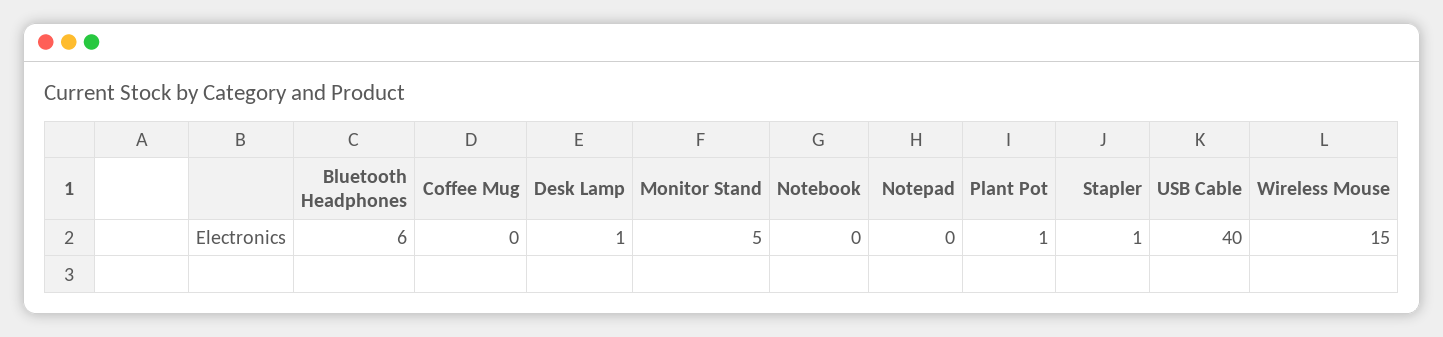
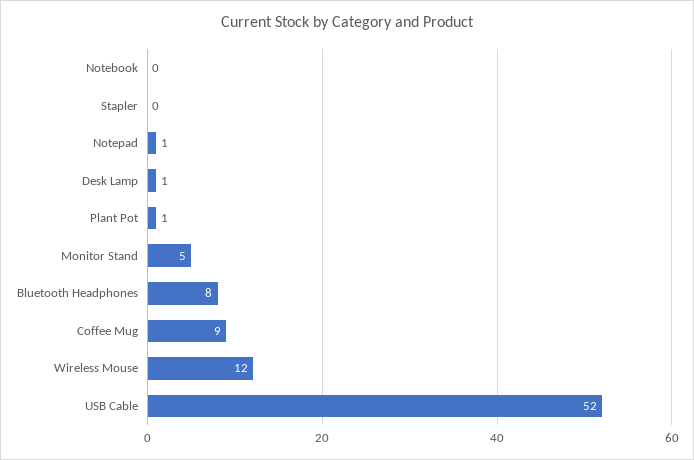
  {
-   "Bluetooth Headphones": 6,
+   "Bluetooth Headphones": 8,
-   "Coffee Mug": 0,
+   "Coffee Mug": 9,
    "Desk Lamp": 1,
    "Monitor Stand": 5,
    "Notebook": 0,
-   "Notepad": 0,
+   "Notepad": 1,
    "Plant Pot": 1,
-   "Stapler": 1,
+   "Stapler": 0,
-   "USB Cable": 40,
+   "USB Cable": 52,
-   "Wireless Mouse": 15
+   "Wireless Mouse": 12
  }

